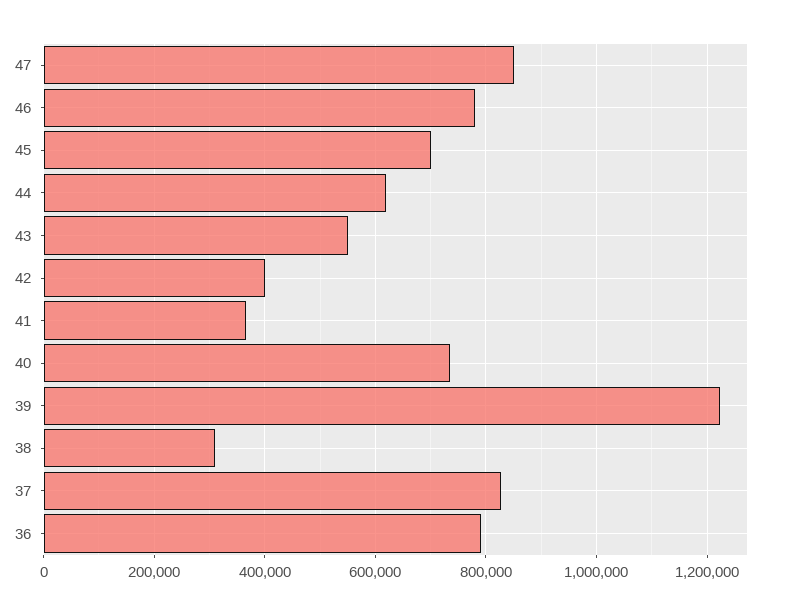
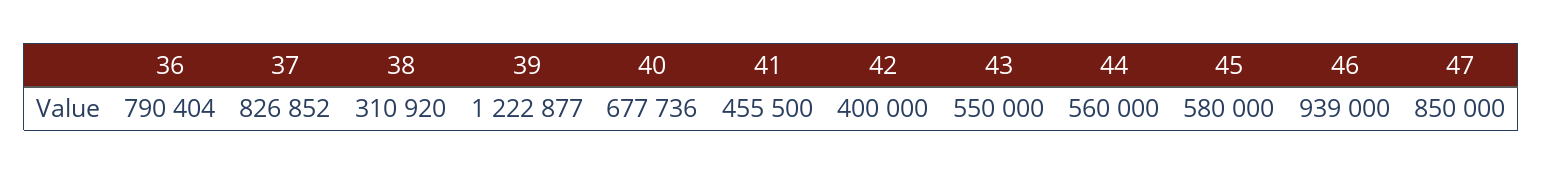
  {
    "47": 850000,
-   "46": 780000,
+   "46": 939000,
-   "45": 700000,
+   "45": 580000,
-   "44": 620000,
+   "44": 560000,
    "43": 550000,
    "42": 400000,
-   "41": 360000,
+   "41": 455500,
-   "40": 740000,
+   "40": 677736,
    "39": 1222877,
    "38": 310920,
    "37": 826852,
    "36": 790404
  }

